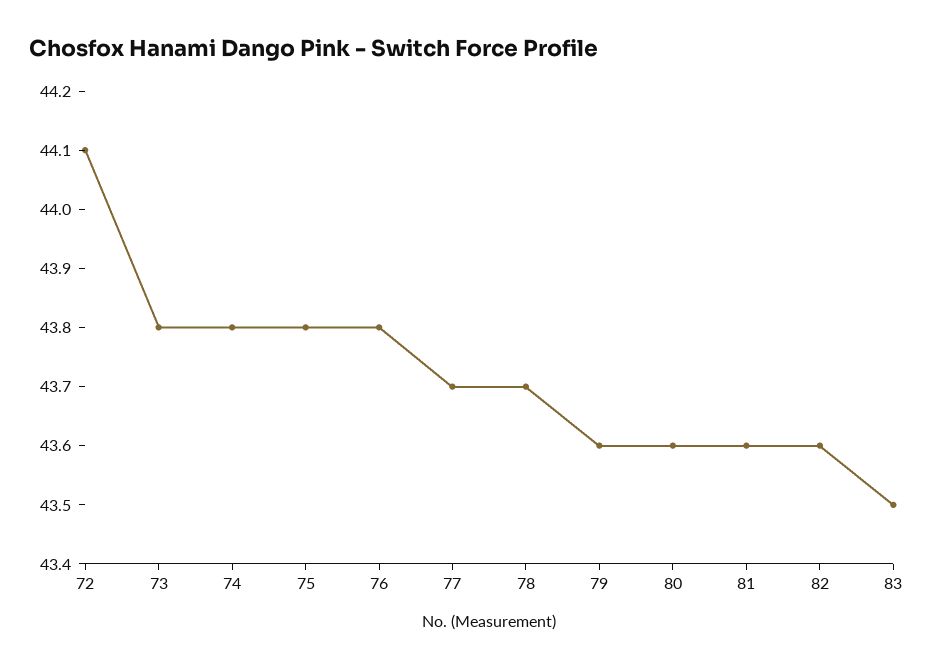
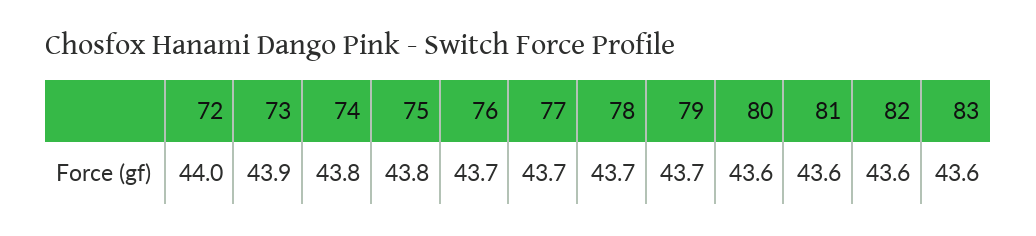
  {
-   "72": 44.1,
+   "72": 44,
-   "73": 43.8,
+   "73": 43.9,
    "74": 43.8,
    "75": 43.8,
-   "76": 43.8,
+   "76": 43.7,
    "77": 43.7,
    "78": 43.7,
-   "79": 43.6,
+   "79": 43.7,
    "80": 43.6,
    "81": 43.6,
    "82": 43.6,
-   "83": 43.5
+   "83": 43.6
  }

